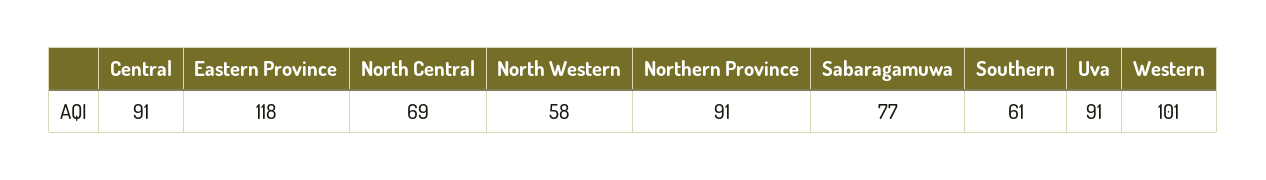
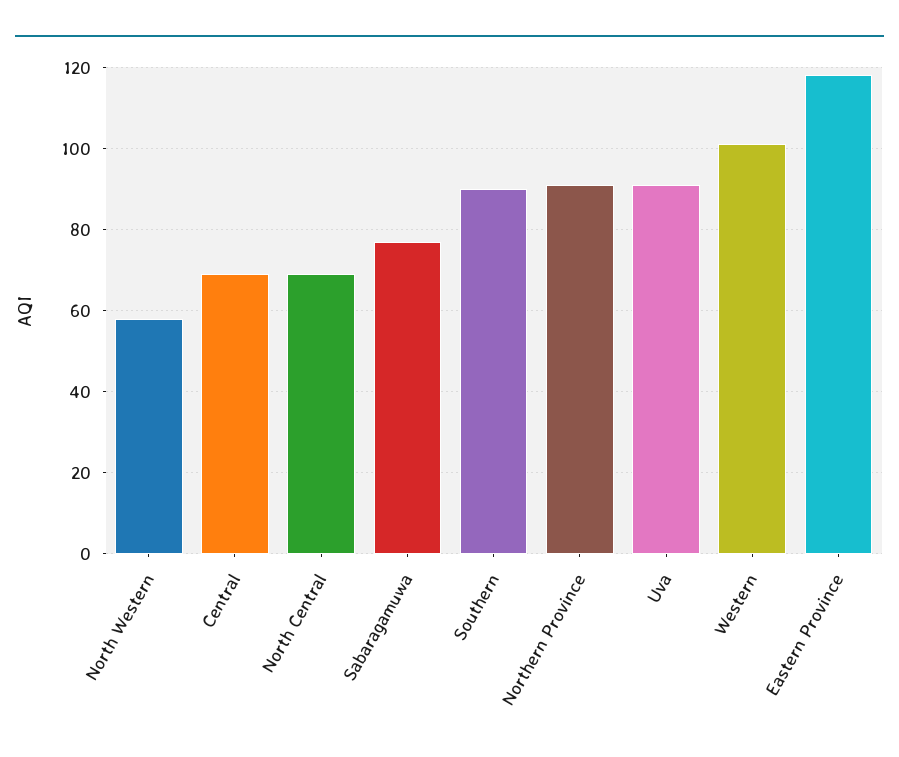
  {
-   "Central": 91,
+   "Central": 70,
    "Eastern Province": 118,
    "North Central": 69,
    "North Western": 58,
    "Northern Province": 91,
    "Sabaragamuwa": 77,
-   "Southern": 61,
+   "Southern": 90,
    "Uva": 91,
    "Western": 101
  }

